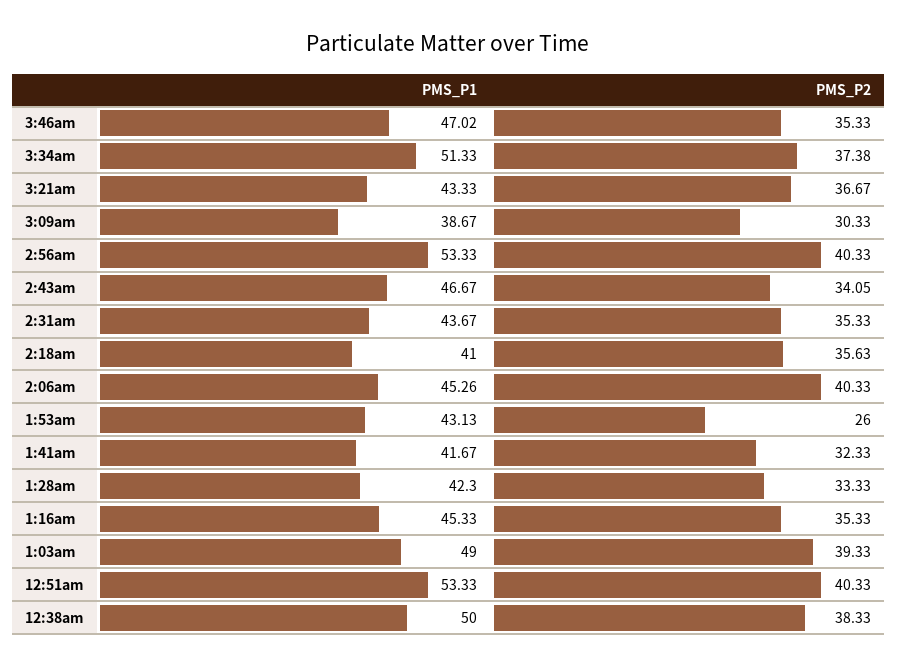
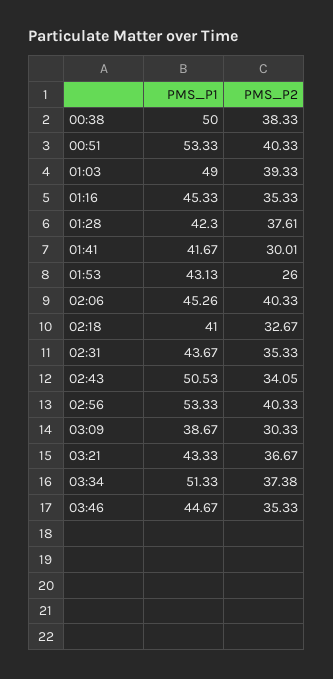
  {
    "PMS_P1": {
-     "3:46am": 47.02,
+     "3:46am": 44.67,
      "3:34am": 51.33,
      "3:21am": 43.33,
      "3:09am": 38.67,
      "2:56am": 53.33,
-     "2:43am": 46.67,
+     "2:43am": 50.53,
      "2:31am": 43.67,
      "2:18am": 41,
      "2:06am": 45.26,
      "1:53am": 43.13,
      "1:41am": 41.67,
      "1:28am": 42.3,
      "1:16am": 45.33,
      "1:03am": 49,
      "12:51am": 53.33,
      "12:38am": 50
    },
    "PMS_P2": {
      "3:46am": 35.33,
      "3:34am": 37.38,
      "3:21am": 36.67,
      "3:09am": 30.33,
      "2:56am": 40.33,
      "2:43am": 34.05,
      "2:31am": 35.33,
-     "2:18am": 35.63,
+     "2:18am": 32.67,
      "2:06am": 40.33,
      "1:53am": 26,
-     "1:41am": 32.33,
+     "1:41am": 30.01,
-     "1:28am": 33.33,
+     "1:28am": 37.61,
      "1:16am": 35.33,
      "1:03am": 39.33,
      "12:51am": 40.33,
      "12:38am": 38.33
    }
  }

